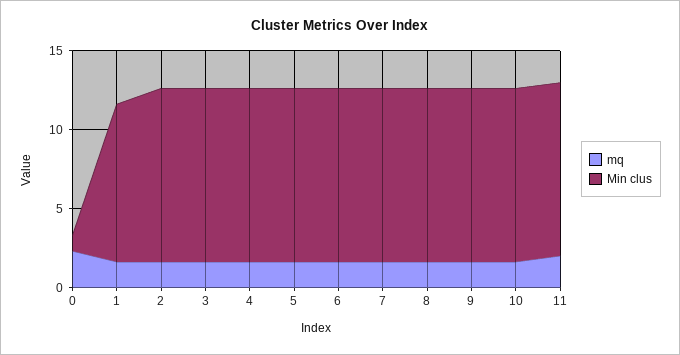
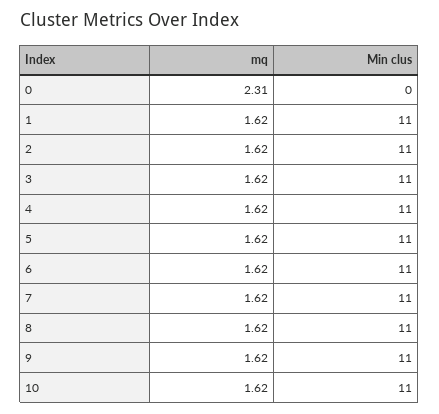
  {
    "mq": {
      "0": 2.31,
      "1": 1.62,
      "2": 1.62,
      "3": 1.62,
      "4": 1.62,
      "5": 1.62,
      "6": 1.62,
      "7": 1.62,
      "8": 1.62,
      "9": 1.62,
-     "10": 1.62,
+     "10": 1.62
-     "11": 2
    },
    "Min clus": {
-     "0": 1,
+     "0": 0,
-     "1": 10,
+     "1": 11,
      "2": 11,
      "3": 11,
      "4": 11,
      "5": 11,
      "6": 11,
      "7": 11,
      "8": 11,
      "9": 11,
-     "10": 11,
+     "10": 11
-     "11": 11
    }
  }

